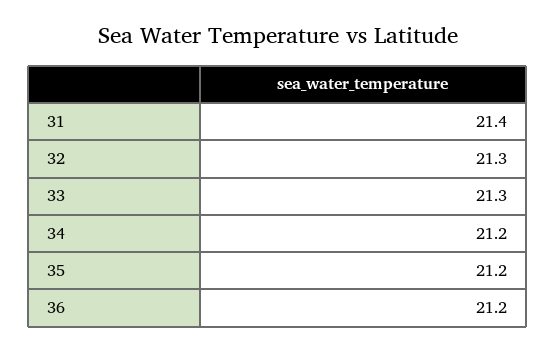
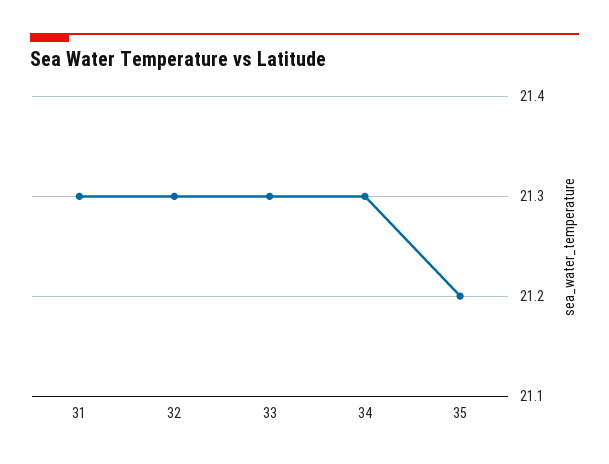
  {
-   "31": 21.4,
+   "31": 21.3,
    "32": 21.3,
    "33": 21.3,
-   "34": 21.2,
+   "34": 21.3,
-   "35": 21.2,
+   "35": 21.2
-   "36": 21.2
  }

